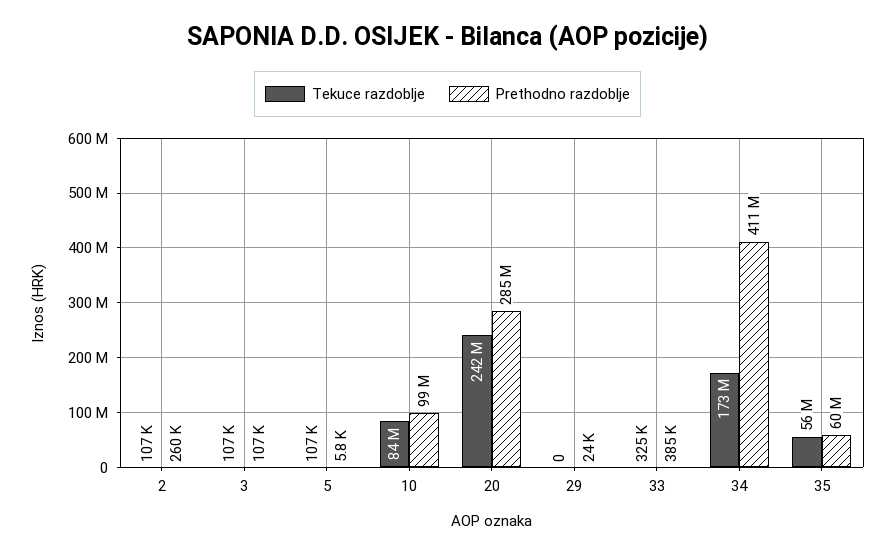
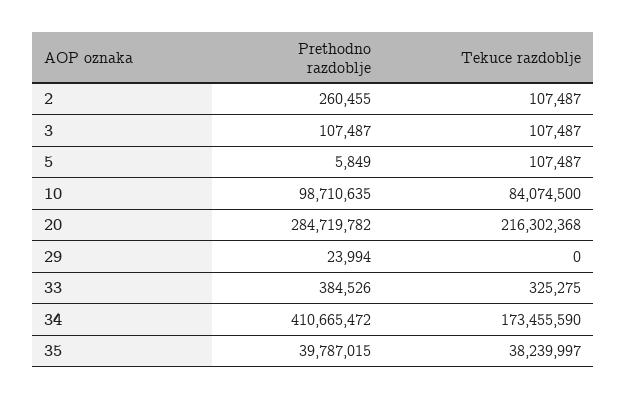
  {
    "Tekuce razdoblje": {
      "2": 107487,
      "3": 107487,
      "5": 107487,
      "10": 84074500,
-     "20": 242000000,
+     "20": 216302368,
      "29": 0,
      "33": 325275,
      "34": 173455590,
-     "35": 56000000
+     "35": 38239997
    },
    "Prethodno razdoblje": {
      "2": 260455,
      "3": 107487,
      "5": 5849,
      "10": 98710635,
      "20": 284719782,
      "29": 23994,
      "33": 384526,
      "34": 410665472,
-     "35": 60000000
+     "35": 39787015
    }
  }

